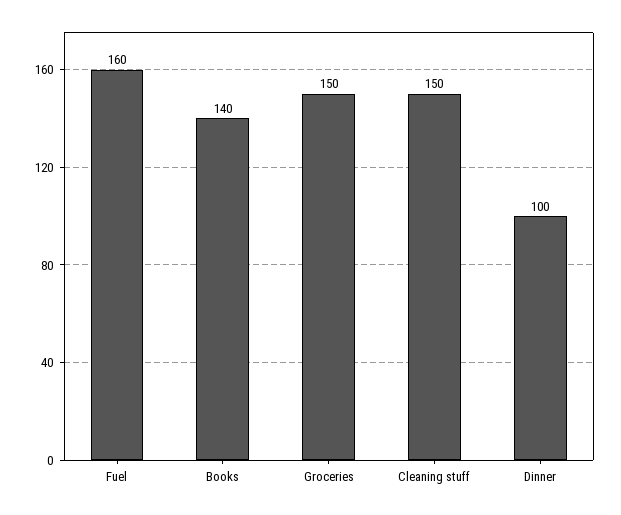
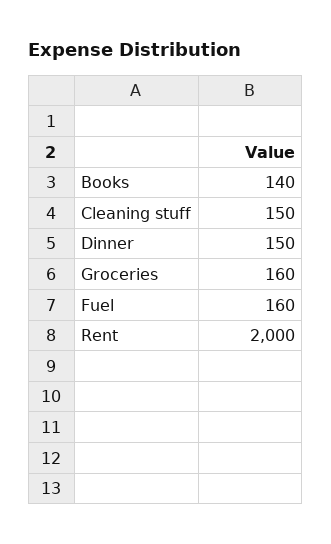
  {
    "Fuel": 160,
    "Books": 140,
-   "Groceries": 150,
+   "Groceries": 160,
    "Cleaning stuff": 150,
-   "Dinner": 100
+   "Dinner": 150,
+   "Rent": 2000
  }

